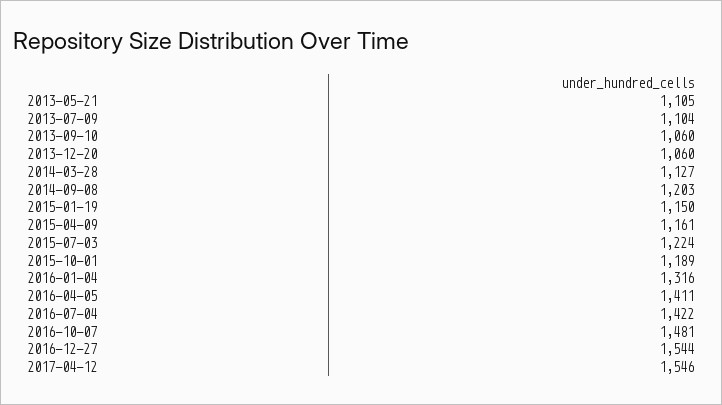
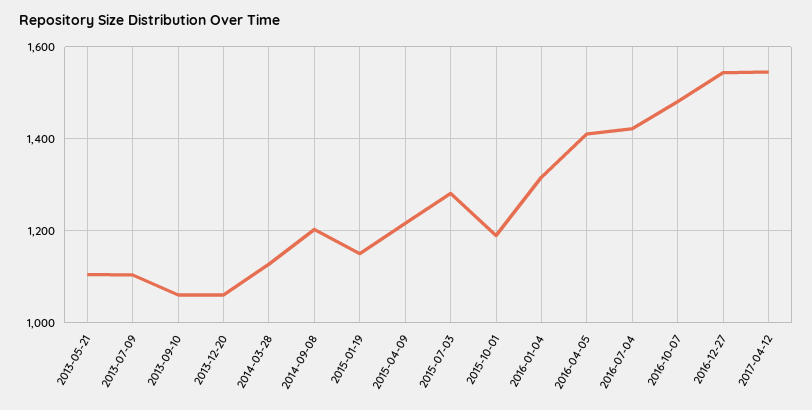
  {
    "2013-05-21": 1105,
    "2013-07-09": 1104,
    "2013-09-10": 1060,
    "2013-12-20": 1060,
    "2014-03-28": 1127,
    "2014-09-08": 1203,
    "2015-01-19": 1150,
-   "2015-04-09": 1161,
+   "2015-04-09": 1220,
-   "2015-07-03": 1224,
+   "2015-07-03": 1280,
    "2015-10-01": 1189,
    "2016-01-04": 1316,
    "2016-04-05": 1411,
    "2016-07-04": 1422,
    "2016-10-07": 1481,
    "2016-12-27": 1544,
    "2017-04-12": 1546
  }

